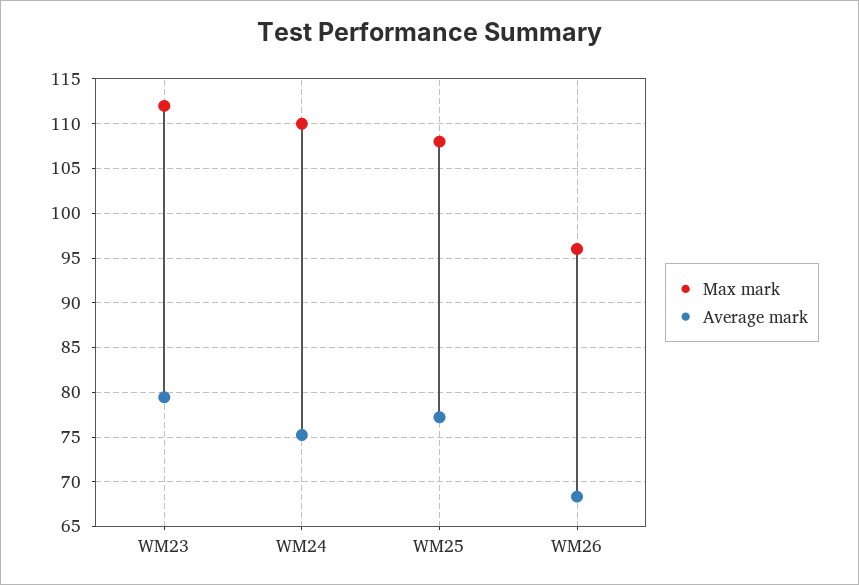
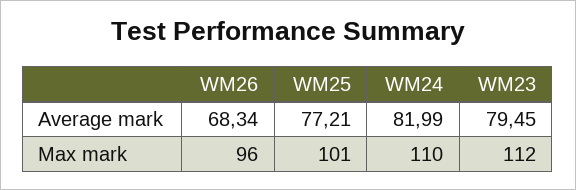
  {
    "Max mark": {
      "WM23": 112,
      "WM24": 110,
-     "WM25": 108,
+     "WM25": 101,
      "WM26": 96
    },
    "Average mark": {
      "WM23": 79.45,
-     "WM24": 75,
+     "WM24": 81.99,
      "WM25": 77.21,
      "WM26": 68.34
    }
  }

